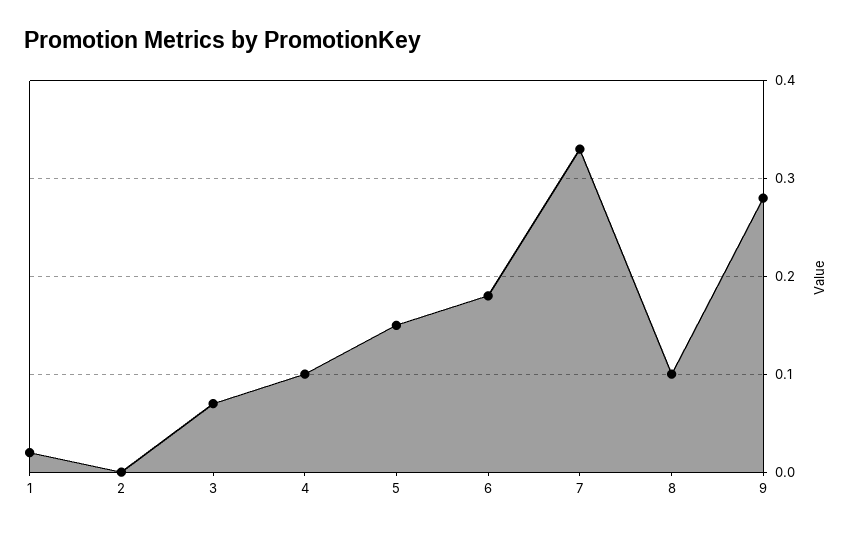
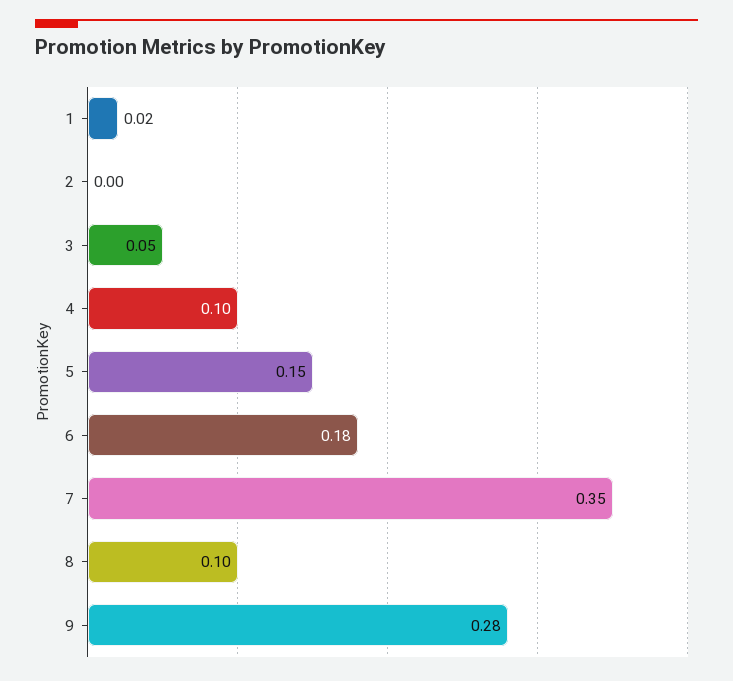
  {
    "1": 0.02,
    "2": 0,
-   "3": 0.07,
+   "3": 0.05,
    "4": 0.1,
    "5": 0.15,
    "6": 0.18,
-   "7": 0.33,
+   "7": 0.35,
    "8": 0.1,
    "9": 0.28
  }

